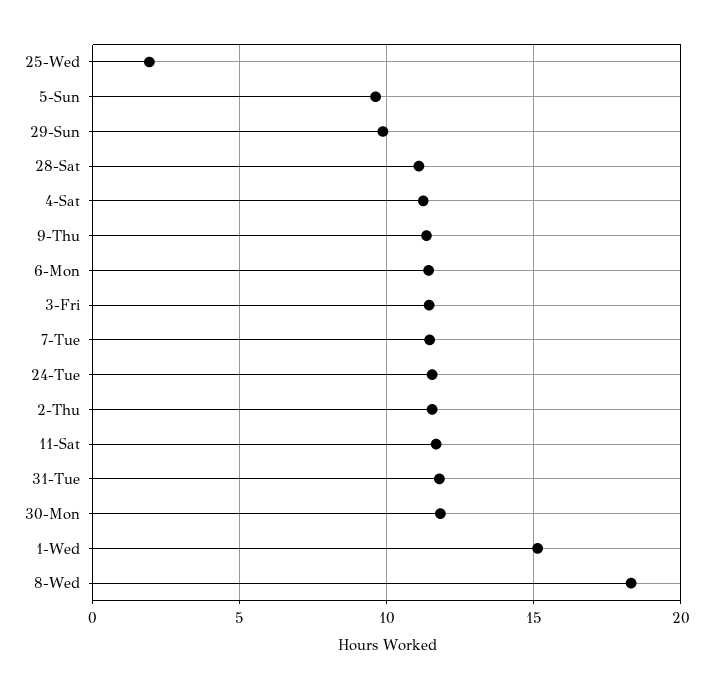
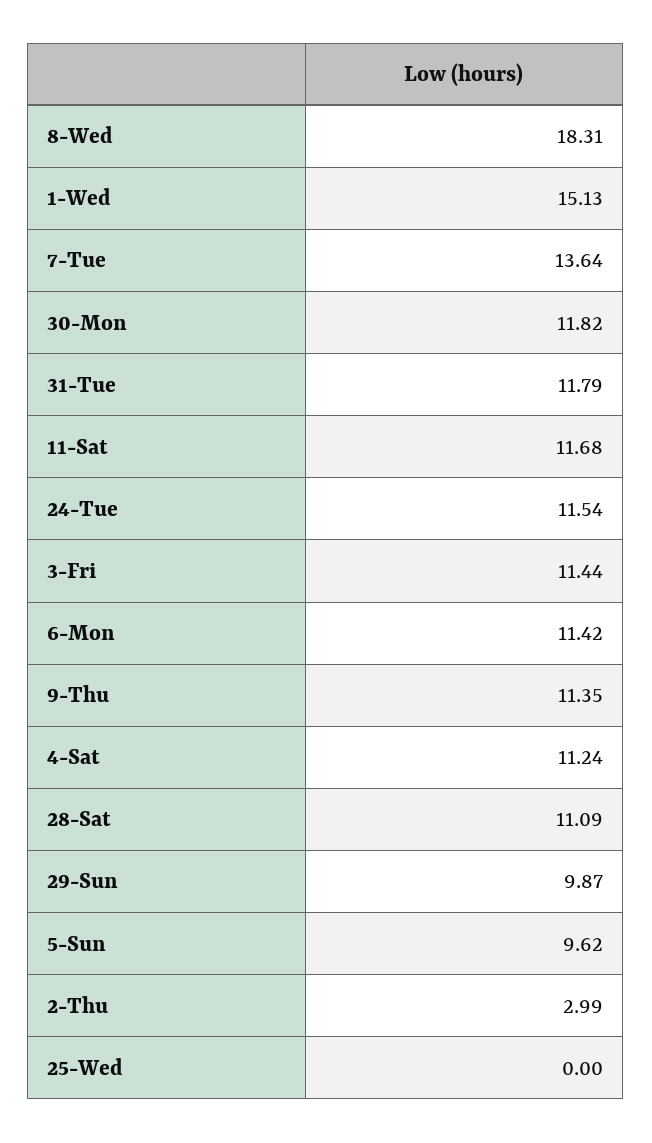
  {
-   "25-Wed": 2,
+   "25-Wed": 0,
    "5-Sun": 9.62,
    "29-Sun": 9.87,
    "28-Sat": 11.09,
    "4-Sat": 11.24,
    "9-Thu": 11.35,
    "6-Mon": 11.42,
    "3-Fri": 11.44,
-   "7-Tue": 11.5,
+   "7-Tue": 13.64,
    "24-Tue": 11.54,
-   "2-Thu": 11.5,
+   "2-Thu": 2.99,
    "11-Sat": 11.68,
    "31-Tue": 11.79,
    "30-Mon": 11.82,
    "1-Wed": 15.13,
    "8-Wed": 18.31
  }

